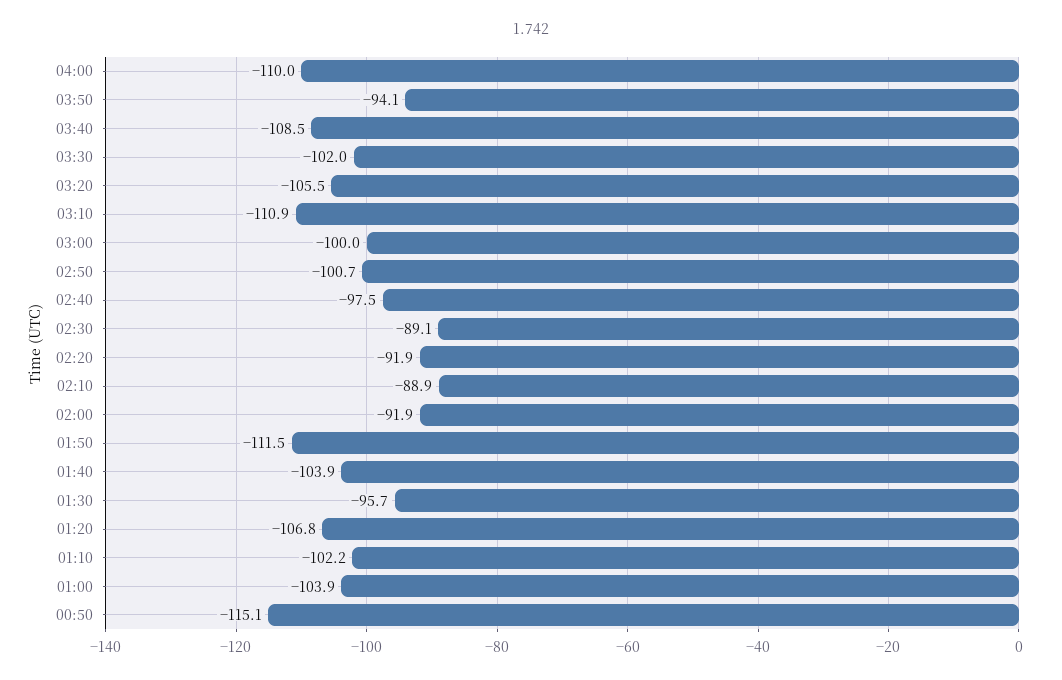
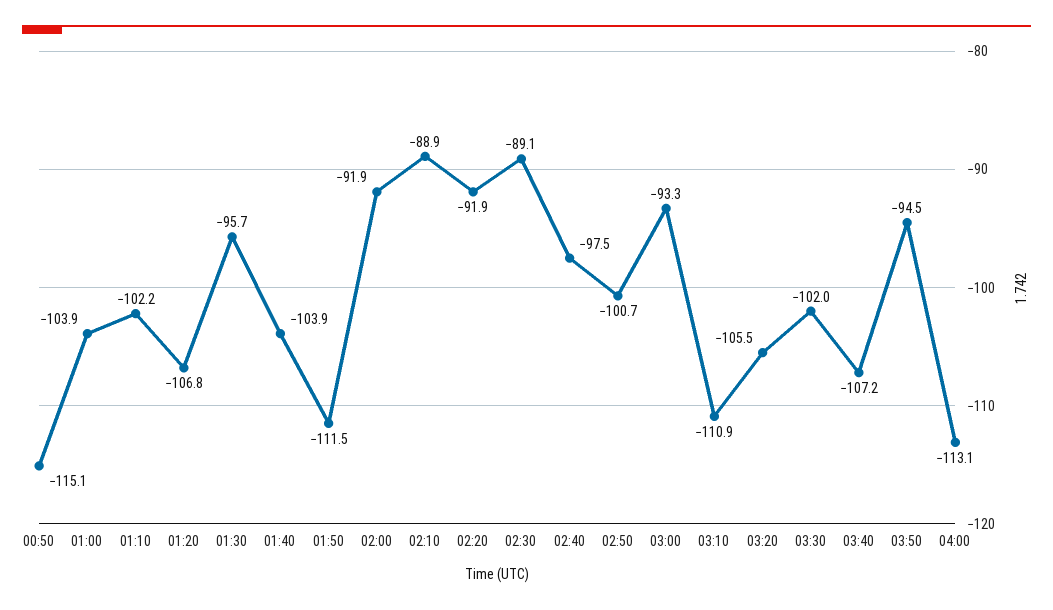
  {
-   "04:00": -110,
+   "04:00": -113.1,
-   "03:50": -94.1,
+   "03:50": -94.5,
-   "03:40": -108.5,
+   "03:40": -107.2,
    "03:30": -102,
    "03:20": -105.5,
    "03:10": -110.9,
-   "03:00": -100,
+   "03:00": -93.3,
    "02:50": -100.7,
    "02:40": -97.5,
    "02:30": -89.1,
    "02:20": -91.9,
    "02:10": -88.9,
    "02:00": -91.9,
    "01:50": -111.5,
    "01:40": -103.9,
    "01:30": -95.7,
    "01:20": -106.8,
    "01:10": -102.2,
    "01:00": -103.9,
    "00:50": -115.1
  }

